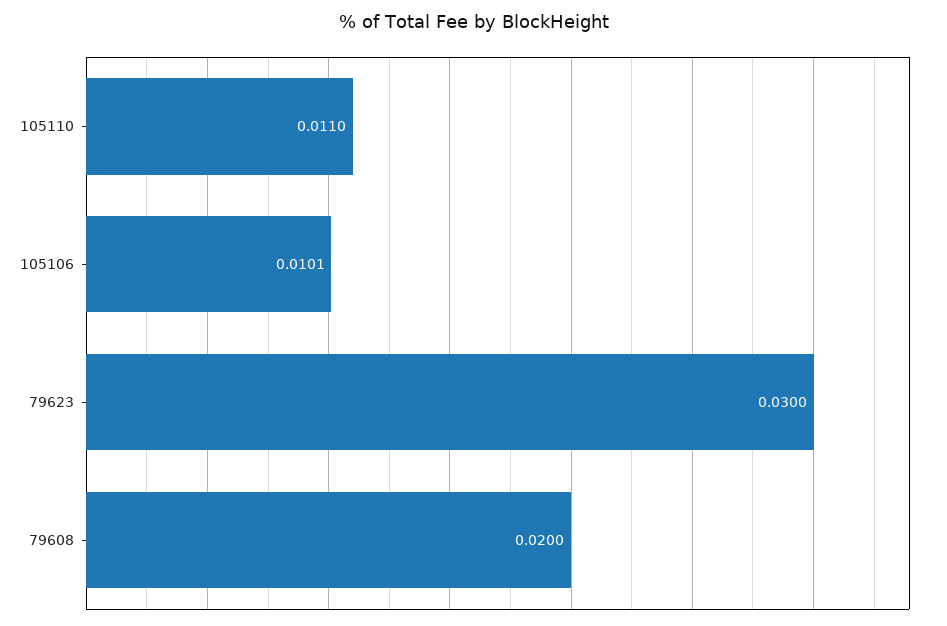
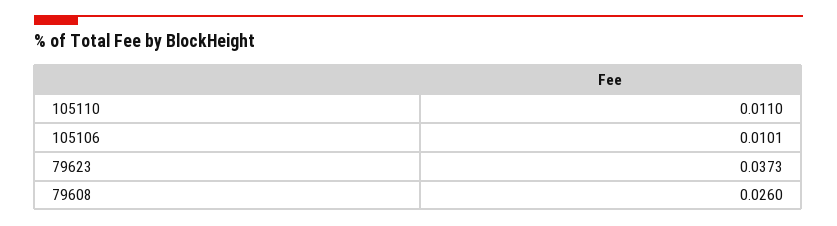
  {
    "105110": 0.011,
    "105106": 0.0101,
-   "79623": 0.03,
+   "79623": 0.0373,
-   "79608": 0.02
+   "79608": 0.026
  }

